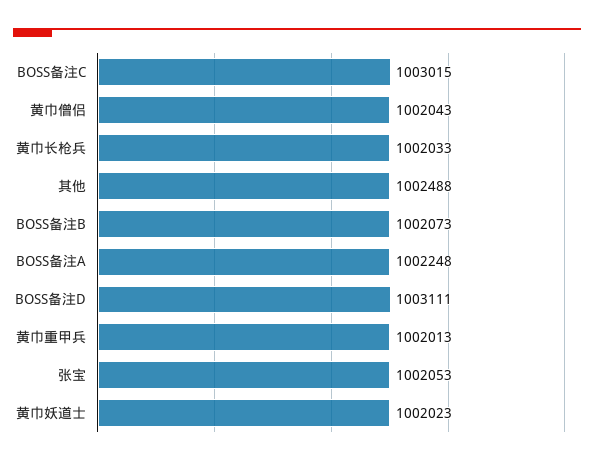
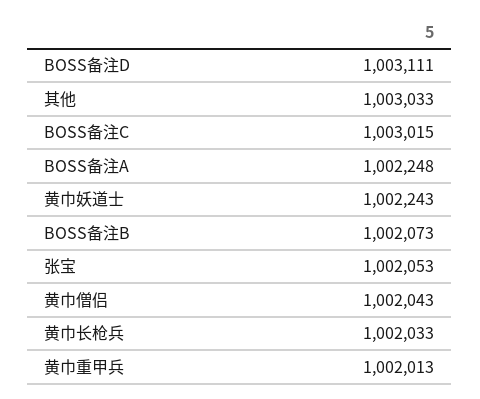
  {
    "BOSS备注C": 1003015,
    "黄巾僧侣": 1002043,
    "黄巾长枪兵": 1002033,
-   "其他": 1002488,
+   "其他": 1003033,
    "BOSS备注B": 1002073,
    "BOSS备注A": 1002248,
    "BOSS备注D": 1003111,
    "黄巾重甲兵": 1002013,
    "张宝": 1002053,
-   "黄巾妖道士": 1002023
+   "黄巾妖道士": 1002243
  }

